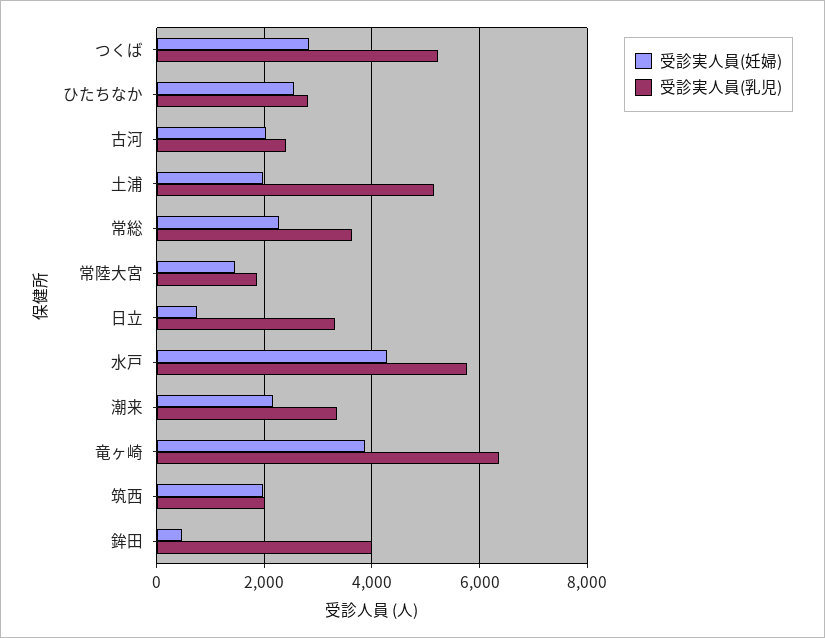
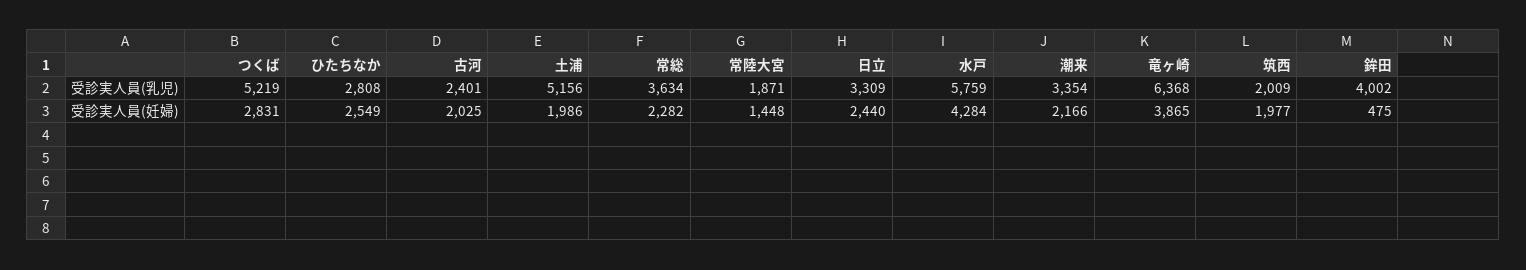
  {
    "受診実人員(妊婦)": {
      "つくば": 2831,
      "ひたちなか": 2549,
      "古河": 2025,
      "土浦": 1986,
      "常総": 2282,
      "常陸大宮": 1448,
-     "日立": 800,
+     "日立": 2440,
      "水戸": 4284,
      "潮来": 2166,
      "竜ヶ崎": 3865,
      "筑西": 1977,
      "鉾田": 475
    },
    "受診実人員(乳児)": {
      "つくば": 5219,
      "ひたちなか": 2808,
      "古河": 2401,
      "土浦": 5156,
      "常総": 3634,
      "常陸大宮": 1871,
      "日立": 3309,
      "水戸": 5759,
      "潮来": 3354,
      "竜ヶ崎": 6368,
      "筑西": 2009,
      "鉾田": 4002
    }
  }

